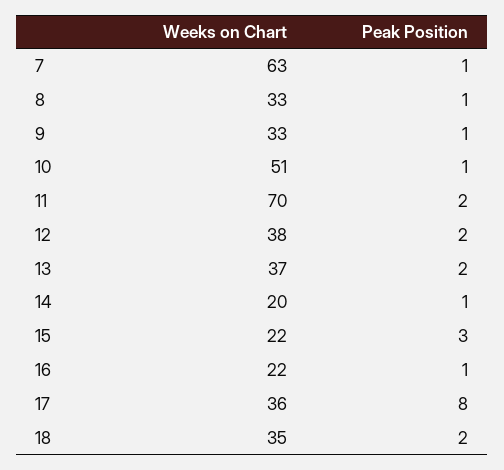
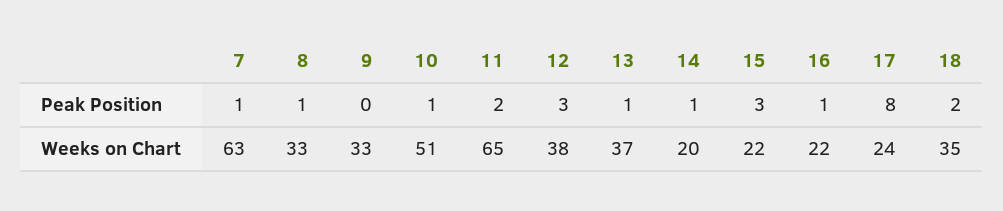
  {
    "Weeks on Chart": {
      "7": 63,
      "8": 33,
      "9": 33,
      "10": 51,
-     "11": 70,
+     "11": 65,
      "12": 38,
      "13": 37,
      "14": 20,
      "15": 22,
      "16": 22,
-     "17": 36,
+     "17": 24,
      "18": 35
    },
    "Peak Position": {
      "7": 1,
      "8": 1,
-     "9": 1,
+     "9": 0,
      "10": 1,
      "11": 2,
-     "12": 2,
+     "12": 3,
-     "13": 2,
+     "13": 1,
      "14": 1,
      "15": 3,
      "16": 1,
      "17": 8,
      "18": 2
    }
  }

